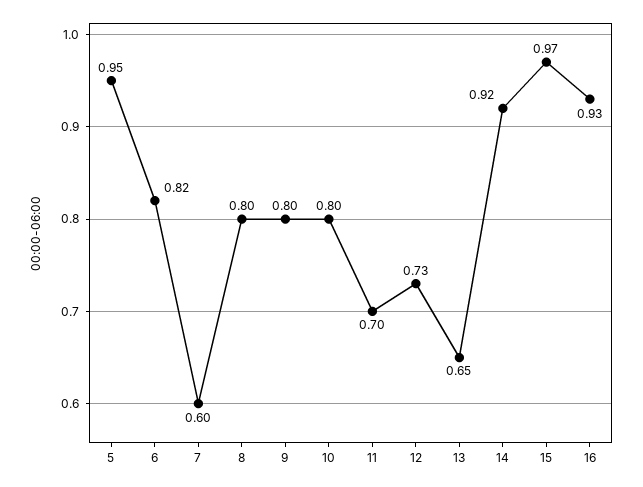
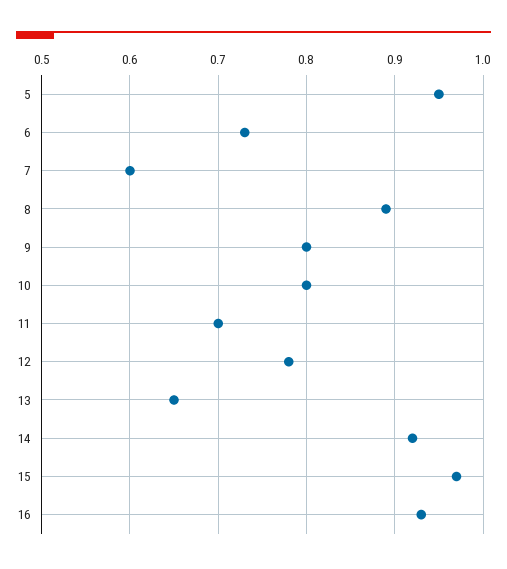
  {
    "5": 0.95,
-   "6": 0.82,
+   "6": 0.73,
    "7": 0.6,
-   "8": 0.8,
+   "8": 0.89,
    "9": 0.8,
    "10": 0.8,
    "11": 0.7,
-   "12": 0.73,
+   "12": 0.78,
    "13": 0.65,
    "14": 0.92,
    "15": 0.97,
    "16": 0.93
  }

